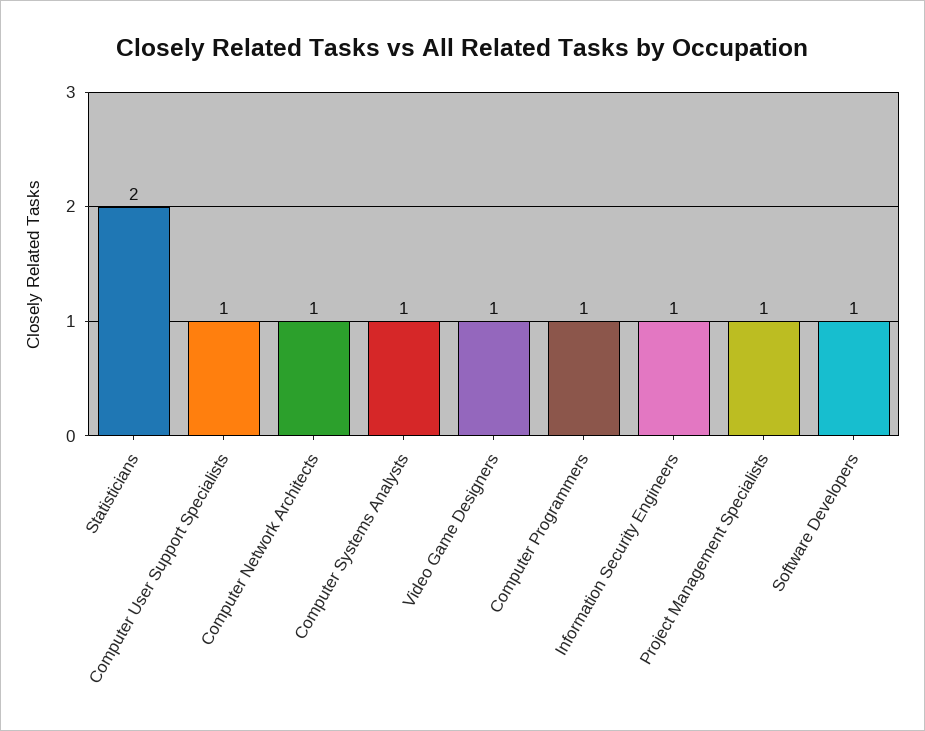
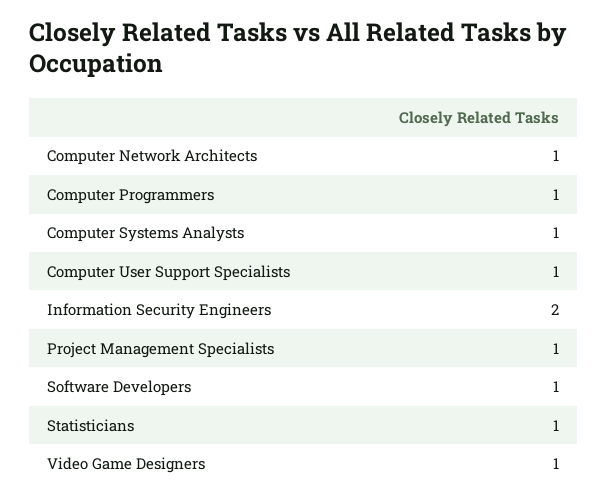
  {
-   "Statisticians": 2,
+   "Statisticians": 1,
    "Computer User Support Specialists": 1,
    "Computer Network Architects": 1,
    "Computer Systems Analysts": 1,
    "Video Game Designers": 1,
    "Computer Programmers": 1,
-   "Information Security Engineers": 1,
+   "Information Security Engineers": 2,
    "Project Management Specialists": 1,
    "Software Developers": 1
  }

